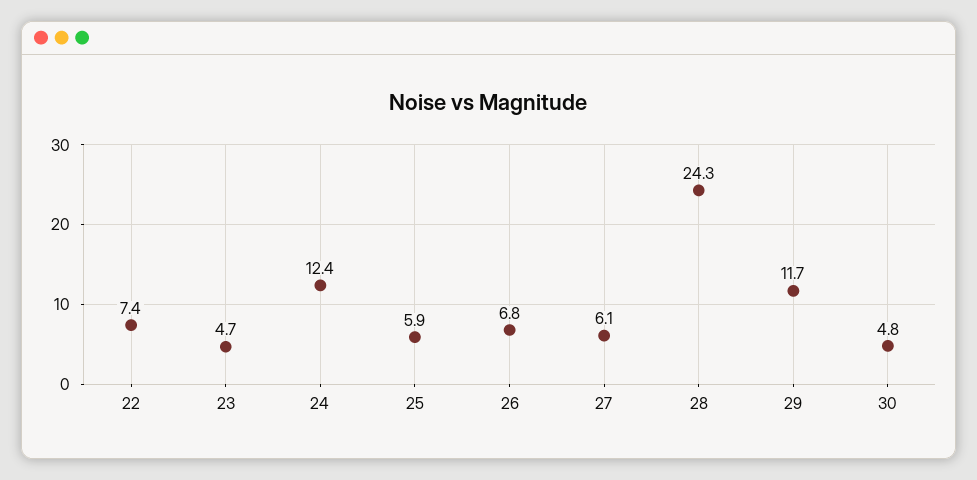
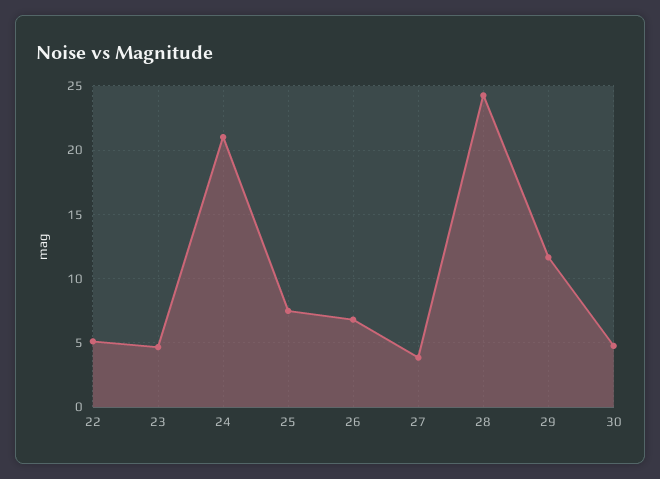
  {
-   "22": 7.4,
+   "22": 5,
    "23": 4.7,
-   "24": 12.4,
+   "24": 21,
-   "25": 5.9,
+   "25": 7.5,
    "26": 6.8,
-   "27": 6.1,
+   "27": 4,
    "28": 24.3,
    "29": 11.7,
    "30": 4.8
  }

